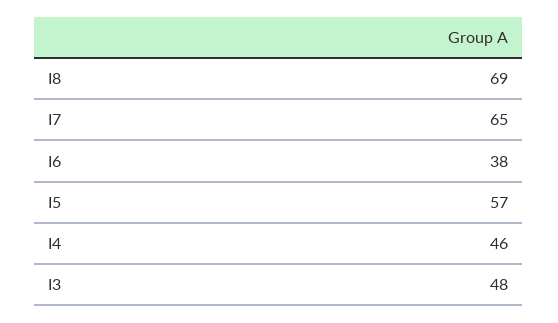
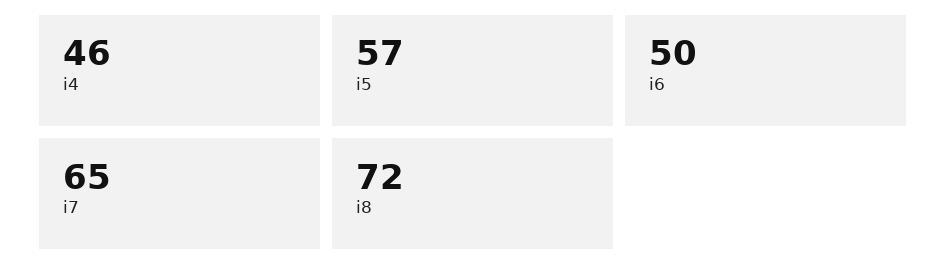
  {
-   "I8": 69,
+   "I8": 72,
    "I7": 65,
-   "I6": 38,
+   "I6": 50,
    "I5": 57,
-   "I4": 46,
+   "I4": 46
-   "I3": 48
  }

